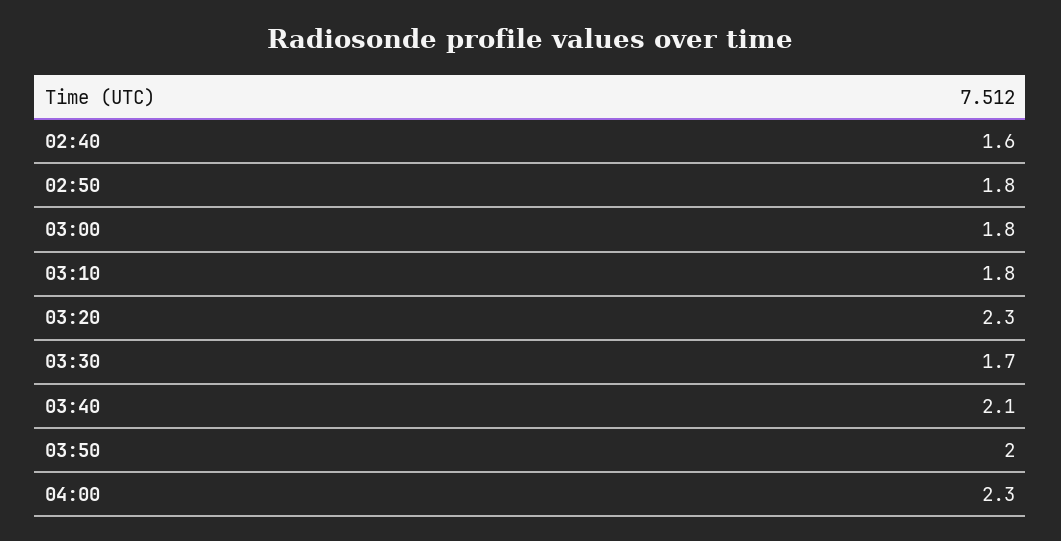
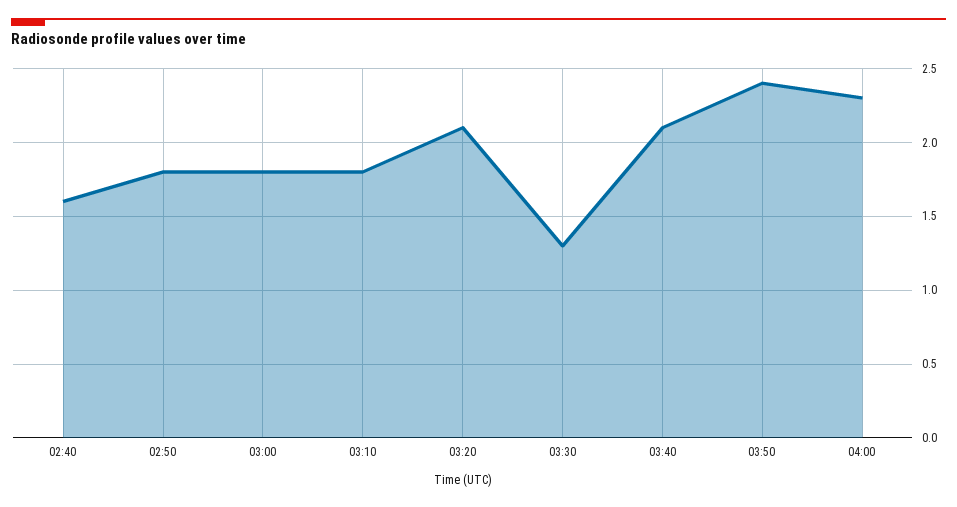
  {
    "02:40": 1.6,
    "02:50": 1.8,
    "03:00": 1.8,
    "03:10": 1.8,
-   "03:20": 2.3,
+   "03:20": 2.1,
-   "03:30": 1.7,
+   "03:30": 1.3,
    "03:40": 2.1,
-   "03:50": 2,
+   "03:50": 2.4,
    "04:00": 2.3
  }

